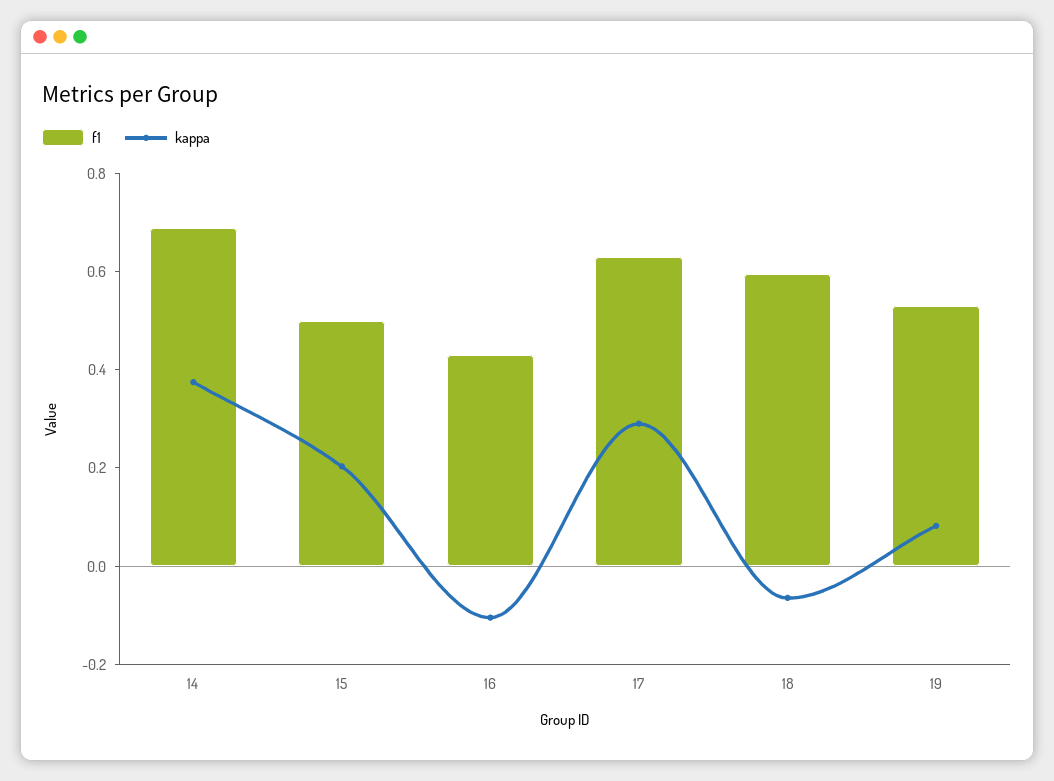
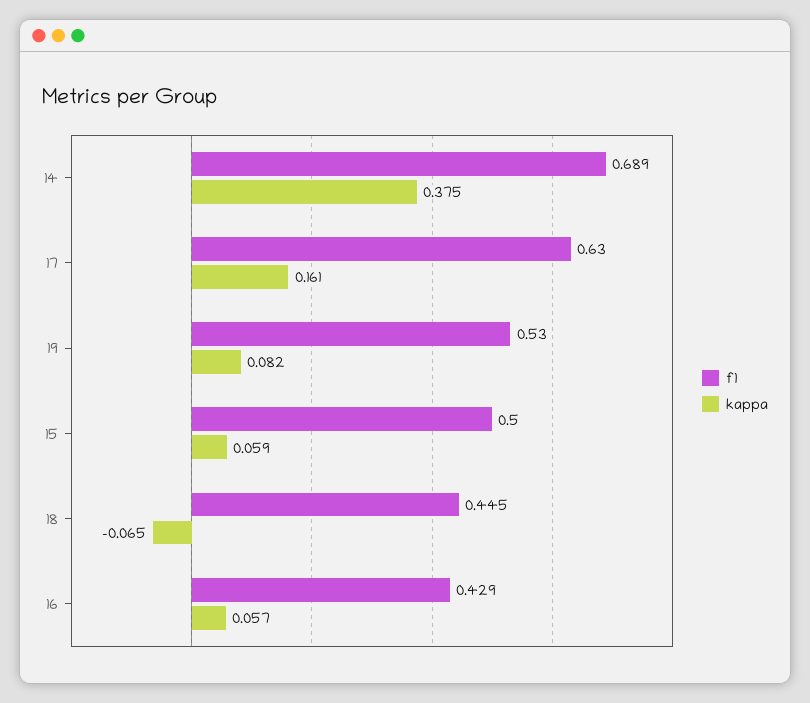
  {
    "f1": {
      "14": 0.689,
      "15": 0.5,
      "16": 0.429,
      "17": 0.63,
-     "18": 0.6,
+     "18": 0.445,
      "19": 0.53
    },
    "kappa": {
      "14": 0.375,
-     "15": 0.2,
+     "15": 0.059,
-     "16": -0.1,
+     "16": 0.057,
-     "17": 0.3,
+     "17": 0.161,
      "18": -0.065,
      "19": 0.082
    }
  }

